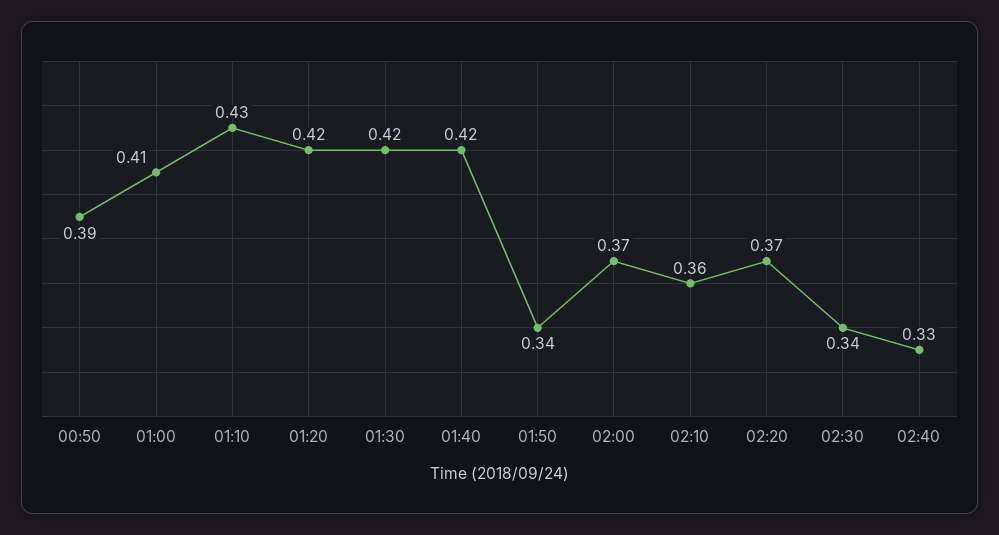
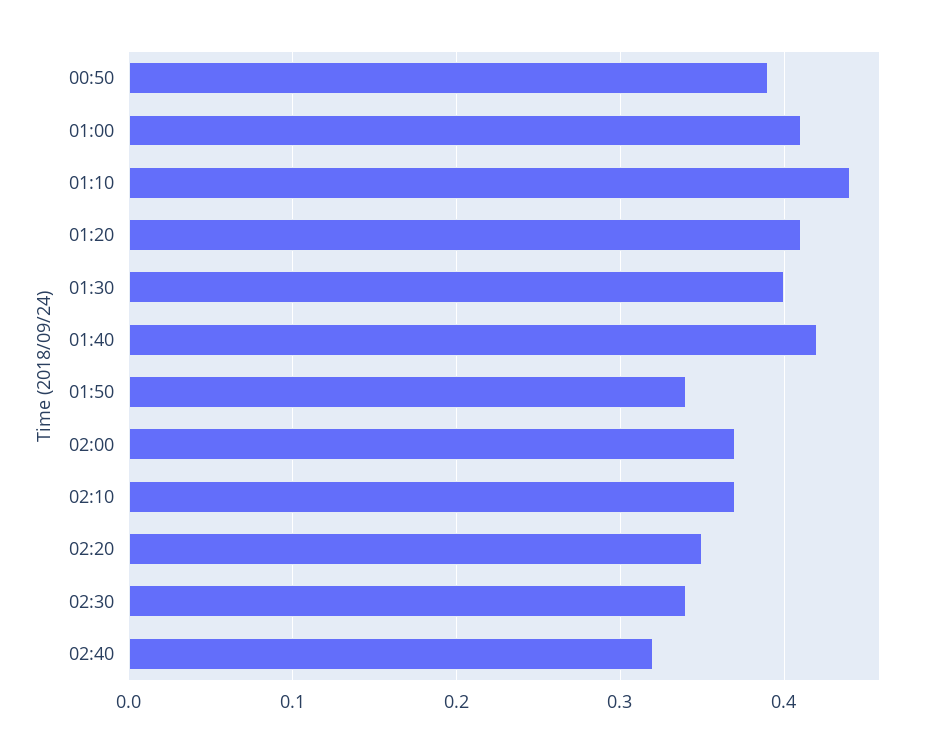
  {
    "00:50": 0.39,
    "01:00": 0.41,
-   "01:10": 0.43,
+   "01:10": 0.44,
-   "01:20": 0.42,
+   "01:20": 0.41,
-   "01:30": 0.42,
+   "01:30": 0.4,
    "01:40": 0.42,
    "01:50": 0.34,
    "02:00": 0.37,
-   "02:10": 0.36,
+   "02:10": 0.37,
-   "02:20": 0.37,
+   "02:20": 0.35,
    "02:30": 0.34,
-   "02:40": 0.33
+   "02:40": 0.32
  }

